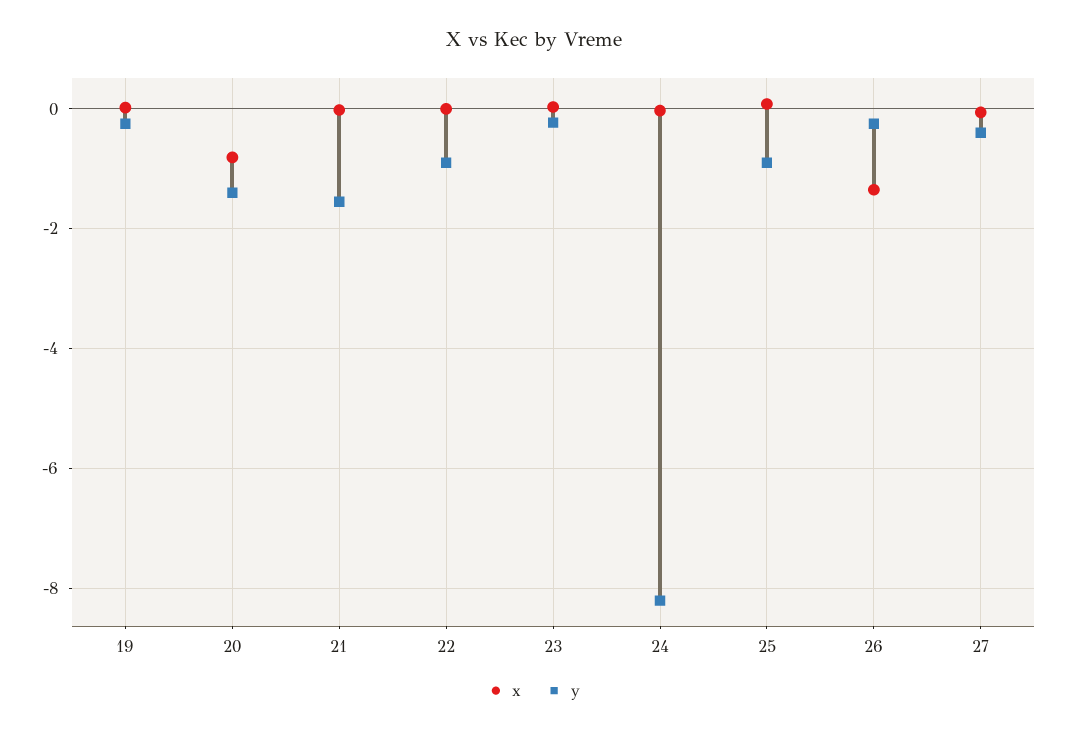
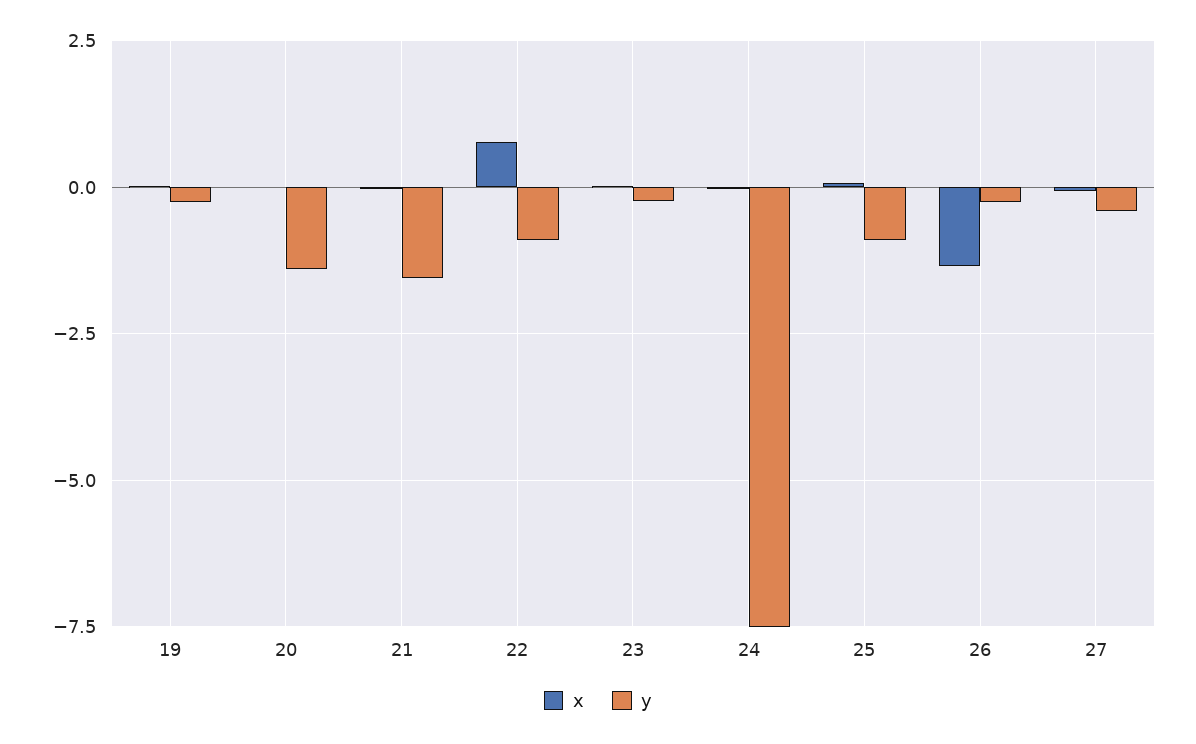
  {
    "x": {
      "19": 0,
-     "20": -0.8,
+     "20": 0,
      "21": 0,
-     "22": 0,
+     "22": 0.75,
      "23": 0,
      "24": 0,
      "25": 0,
      "26": -1.4,
      "27": 0
    },
    "y": {
      "19": -0.2,
      "20": -1.4,
      "21": -1.6,
      "22": -1,
      "23": -0.2,
-     "24": -8.2,
+     "24": -7.5,
      "25": -1,
      "26": -0.2,
      "27": -0.4
    }
  }

